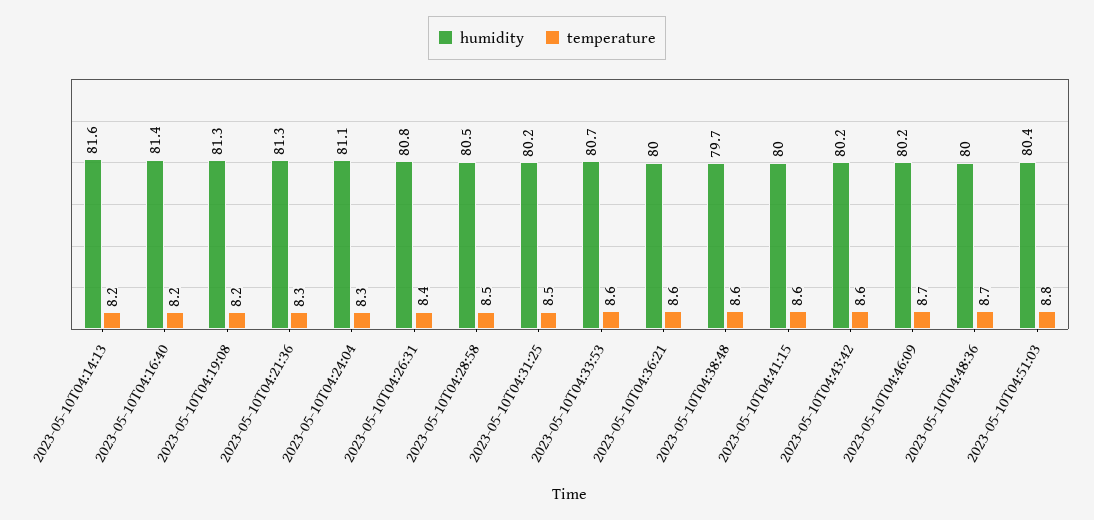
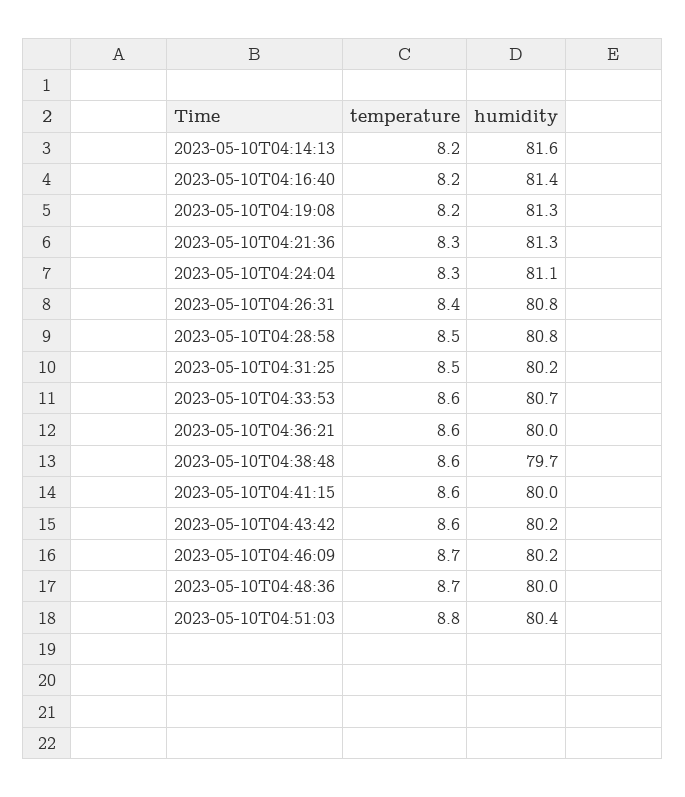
  {
    "humidity": {
      "2023-05-10T04:14:13": 81.6,
      "2023-05-10T04:16:40": 81.4,
      "2023-05-10T04:19:08": 81.3,
      "2023-05-10T04:21:36": 81.3,
      "2023-05-10T04:24:04": 81.1,
      "2023-05-10T04:26:31": 80.8,
-     "2023-05-10T04:28:58": 80.5,
+     "2023-05-10T04:28:58": 80.8,
      "2023-05-10T04:31:25": 80.2,
      "2023-05-10T04:33:53": 80.7,
      "2023-05-10T04:36:21": 80,
      "2023-05-10T04:38:48": 79.7,
      "2023-05-10T04:41:15": 80,
      "2023-05-10T04:43:42": 80.2,
      "2023-05-10T04:46:09": 80.2,
      "2023-05-10T04:48:36": 80,
      "2023-05-10T04:51:03": 80.4
    },
    "temperature": {
      "2023-05-10T04:14:13": 8.2,
      "2023-05-10T04:16:40": 8.2,
      "2023-05-10T04:19:08": 8.2,
      "2023-05-10T04:21:36": 8.3,
      "2023-05-10T04:24:04": 8.3,
      "2023-05-10T04:26:31": 8.4,
      "2023-05-10T04:28:58": 8.5,
      "2023-05-10T04:31:25": 8.5,
      "2023-05-10T04:33:53": 8.6,
      "2023-05-10T04:36:21": 8.6,
      "2023-05-10T04:38:48": 8.6,
      "2023-05-10T04:41:15": 8.6,
      "2023-05-10T04:43:42": 8.6,
      "2023-05-10T04:46:09": 8.7,
      "2023-05-10T04:48:36": 8.7,
      "2023-05-10T04:51:03": 8.8
    }
  }

